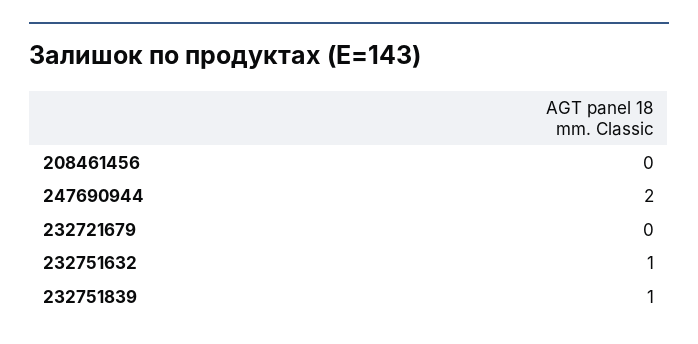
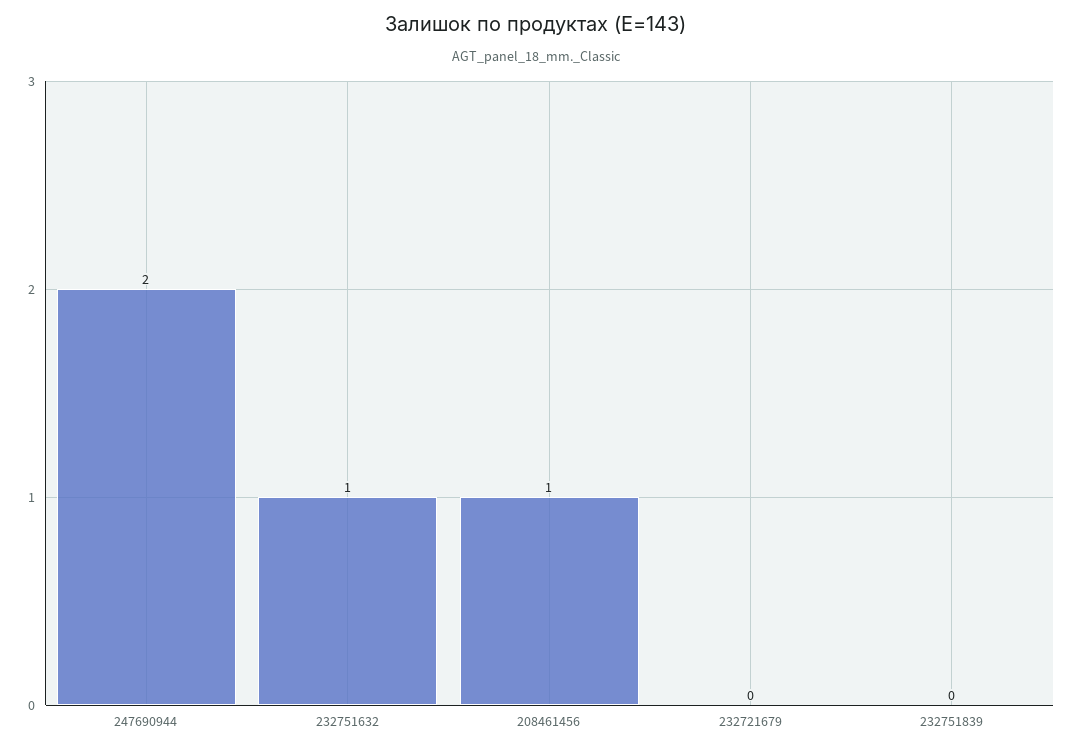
  {
-   "208461456": 0,
+   "208461456": 1,
    "247690944": 2,
    "232721679": 0,
    "232751632": 1,
-   "232751839": 1
+   "232751839": 0
  }

